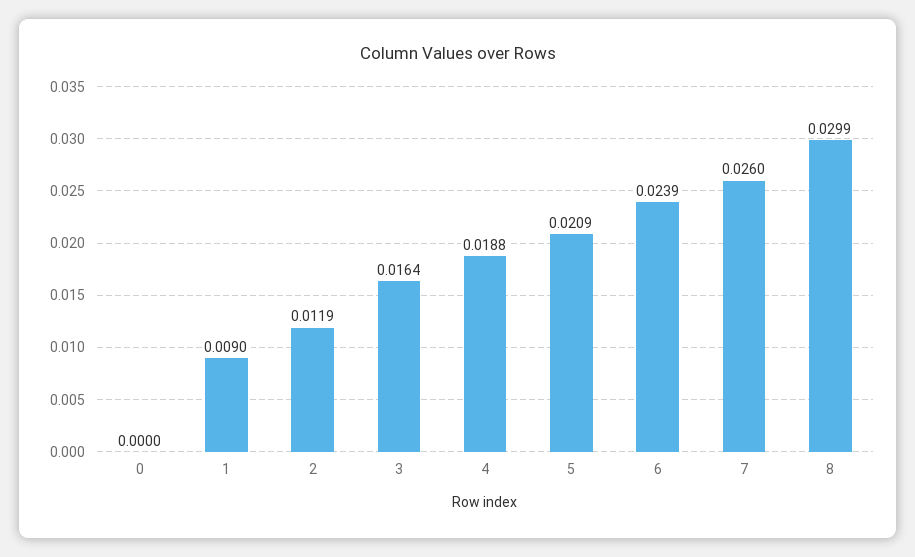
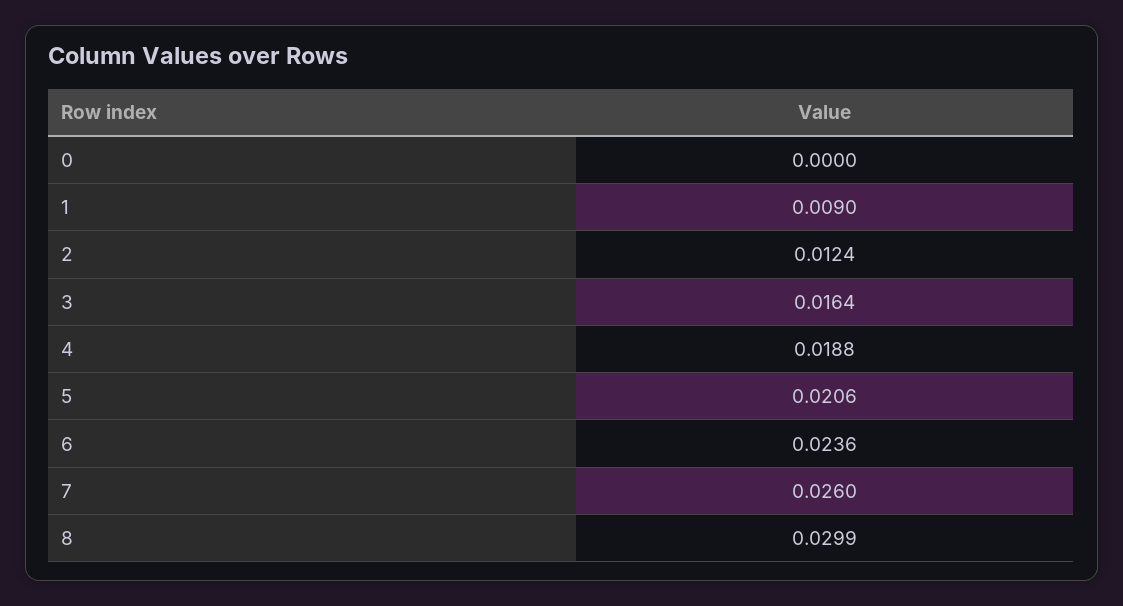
  {
    "0": 0,
    "1": 0.009,
-   "2": 0.0119,
+   "2": 0.0124,
    "3": 0.0164,
    "4": 0.0188,
-   "5": 0.0209,
+   "5": 0.0206,
-   "6": 0.0239,
+   "6": 0.0236,
    "7": 0.026,
    "8": 0.0299
  }

